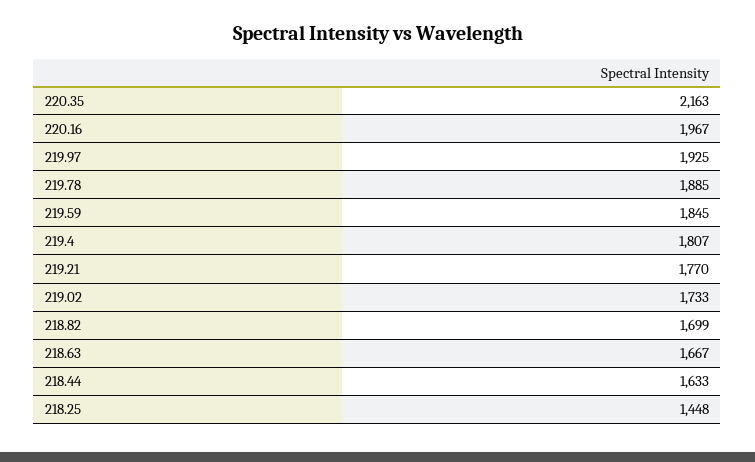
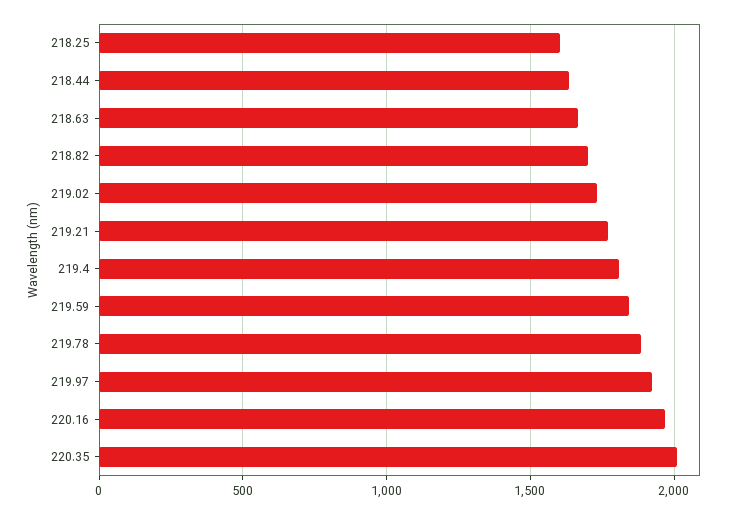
  {
-   "220.35": 2163,
+   "220.35": 2000,
    "220.16": 1967,
    "219.97": 1925,
    "219.78": 1885,
    "219.59": 1845,
    "219.4": 1807,
    "219.21": 1770,
    "219.02": 1733,
    "218.82": 1699,
    "218.63": 1667,
    "218.44": 1633,
-   "218.25": 1448
+   "218.25": 1600
  }

